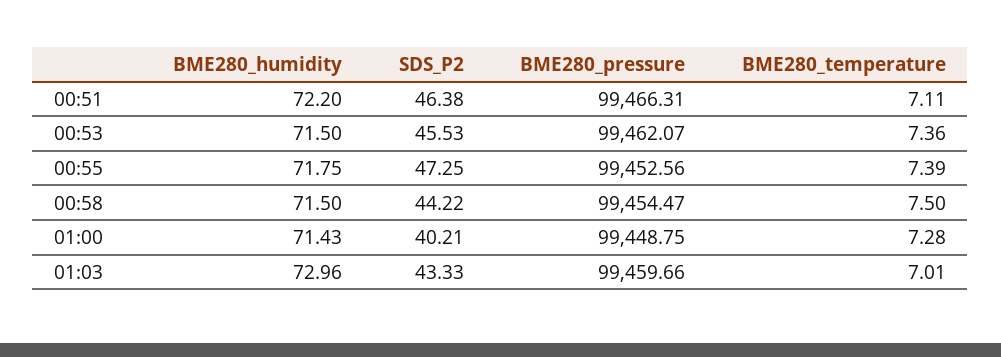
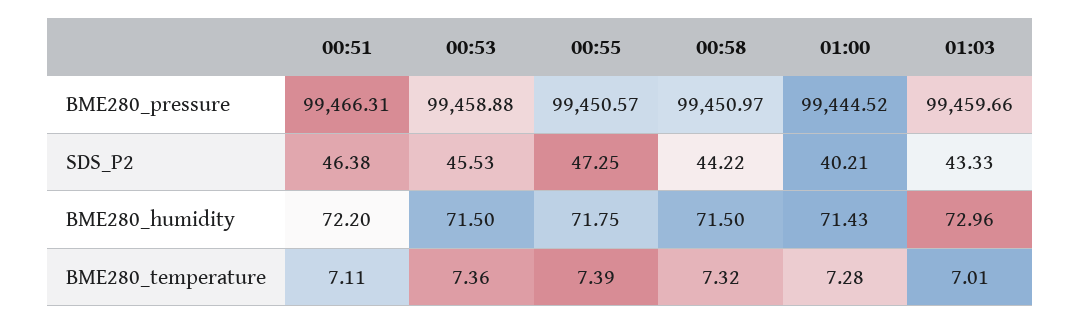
  {
    "BME280_humidity": {
      "00:51": 72.2,
      "00:53": 71.5,
      "00:55": 71.75,
      "00:58": 71.5,
      "01:00": 71.43,
      "01:03": 72.96
    },
    "SDS_P2": {
      "00:51": 46.38,
      "00:53": 45.53,
      "00:55": 47.25,
      "00:58": 44.22,
      "01:00": 40.21,
      "01:03": 43.33
    },
    "BME280_pressure": {
      "00:51": 99466.31,
-     "00:53": 99462.07,
+     "00:53": 99458.88,
-     "00:55": 99452.56,
+     "00:55": 99450.57,
-     "00:58": 99454.47,
+     "00:58": 99450.97,
-     "01:00": 99448.75,
+     "01:00": 99444.52,
      "01:03": 99459.66
    },
    "BME280_temperature": {
      "00:51": 7.11,
      "00:53": 7.36,
      "00:55": 7.39,
-     "00:58": 7.5,
+     "00:58": 7.32,
      "01:00": 7.28,
      "01:03": 7.01
    }
  }

